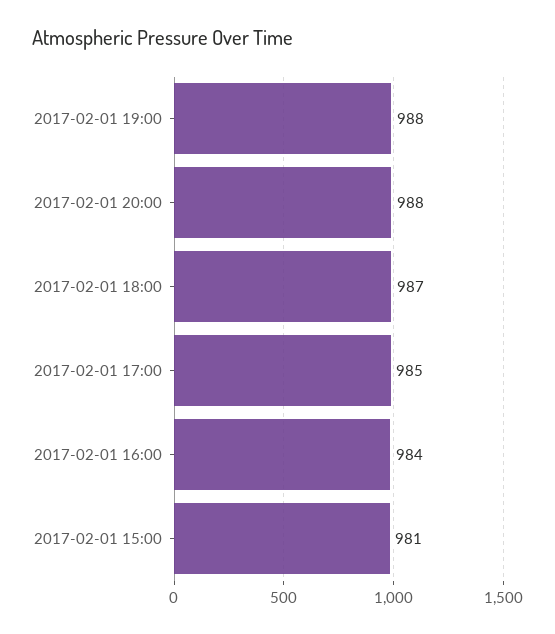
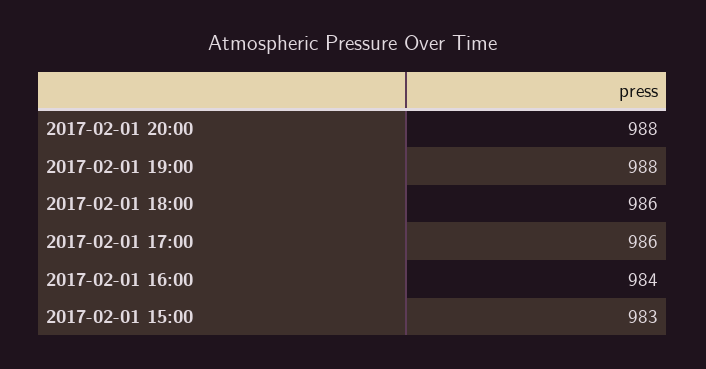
  {
    "2017-02-01 19:00": 988,
    "2017-02-01 20:00": 988,
-   "2017-02-01 18:00": 987,
+   "2017-02-01 18:00": 986,
-   "2017-02-01 17:00": 985,
+   "2017-02-01 17:00": 986,
    "2017-02-01 16:00": 984,
-   "2017-02-01 15:00": 981
+   "2017-02-01 15:00": 983
  }

